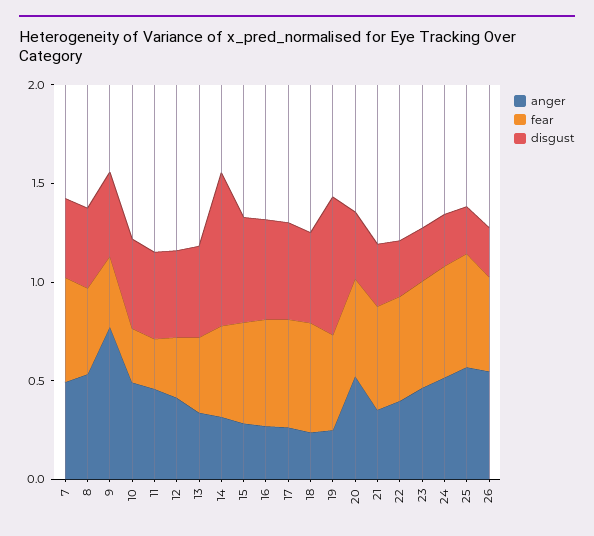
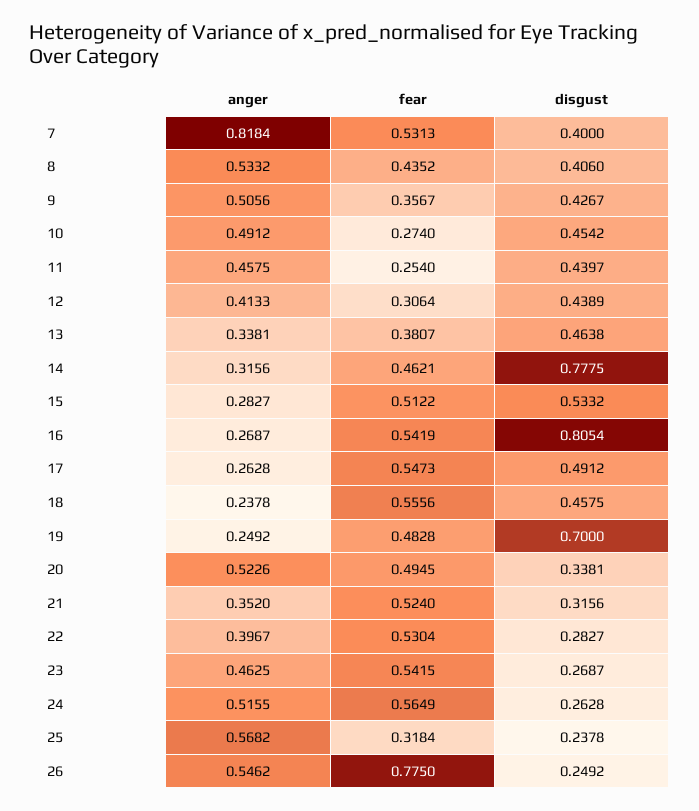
  {
    "anger": {
-     "7": 0.5,
+     "7": 0.8184,
      "8": 0.5332,
-     "9": 0.8,
+     "9": 0.5056,
      "10": 0.4912,
      "11": 0.4575,
      "12": 0.4133,
      "13": 0.3381,
      "14": 0.3156,
      "15": 0.2827,
      "16": 0.2687,
      "17": 0.2628,
      "18": 0.2378,
      "19": 0.2492,
      "20": 0.5226,
      "21": 0.352,
      "22": 0.3967,
      "23": 0.4625,
      "24": 0.5155,
      "25": 0.5682,
      "26": 0.5462
    },
    "fear": {
      "7": 0.5313,
      "8": 0.4352,
      "9": 0.3567,
      "10": 0.274,
      "11": 0.254,
      "12": 0.3064,
      "13": 0.3807,
      "14": 0.4621,
      "15": 0.5122,
      "16": 0.5419,
      "17": 0.5473,
      "18": 0.5556,
      "19": 0.4828,
      "20": 0.4945,
      "21": 0.524,
      "22": 0.5304,
      "23": 0.5415,
      "24": 0.5649,
-     "25": 0.6,
+     "25": 0.3184,
-     "26": 0.5
+     "26": 0.775
    },
    "disgust": {
      "7": 0.4,
      "8": 0.406,
      "9": 0.4267,
      "10": 0.4542,
      "11": 0.4397,
      "12": 0.4389,
      "13": 0.4638,
      "14": 0.7775,
      "15": 0.5332,
-     "16": 0.5,
+     "16": 0.8054,
      "17": 0.4912,
      "18": 0.4575,
      "19": 0.7,
      "20": 0.3381,
      "21": 0.3156,
      "22": 0.2827,
      "23": 0.2687,
      "24": 0.2628,
      "25": 0.2378,
      "26": 0.2492
    }
  }

